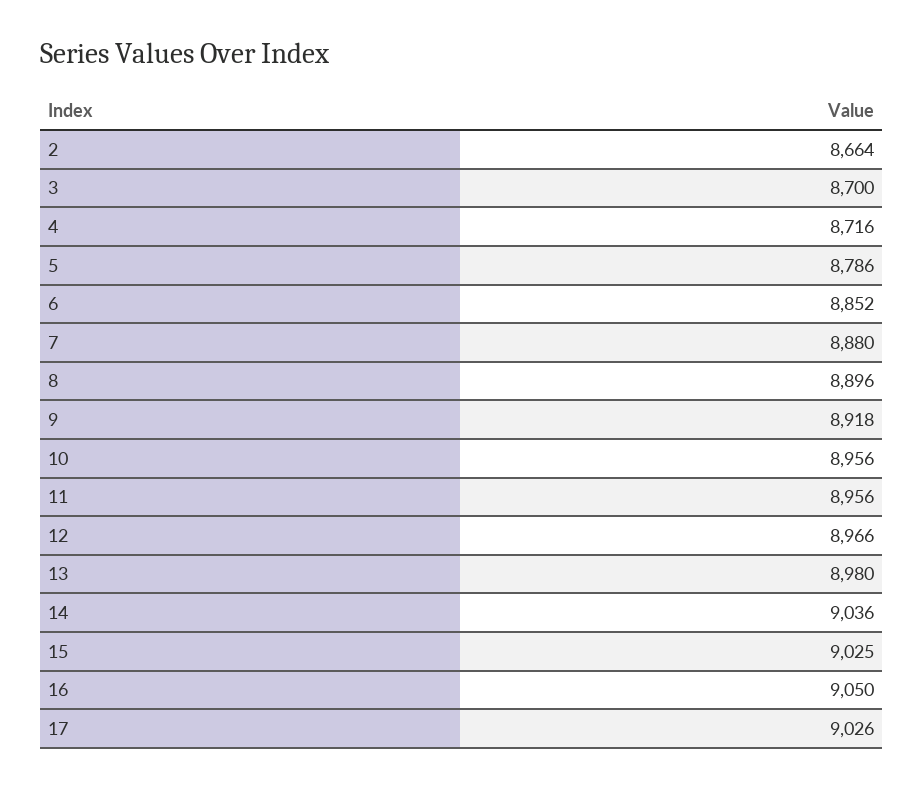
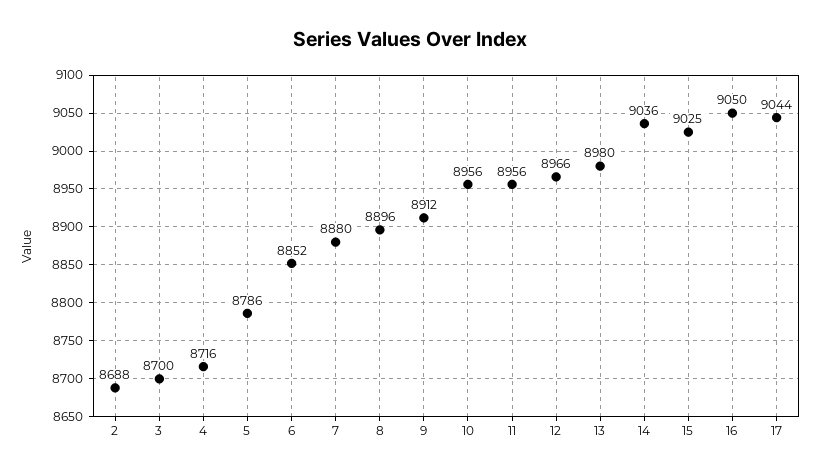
  {
-   "2": 8664,
+   "2": 8688,
    "3": 8700,
    "4": 8716,
    "5": 8786,
    "6": 8852,
    "7": 8880,
    "8": 8896,
-   "9": 8918,
+   "9": 8912,
    "10": 8956,
    "11": 8956,
    "12": 8966,
    "13": 8980,
    "14": 9036,
    "15": 9025,
    "16": 9050,
-   "17": 9026
+   "17": 9044
  }

